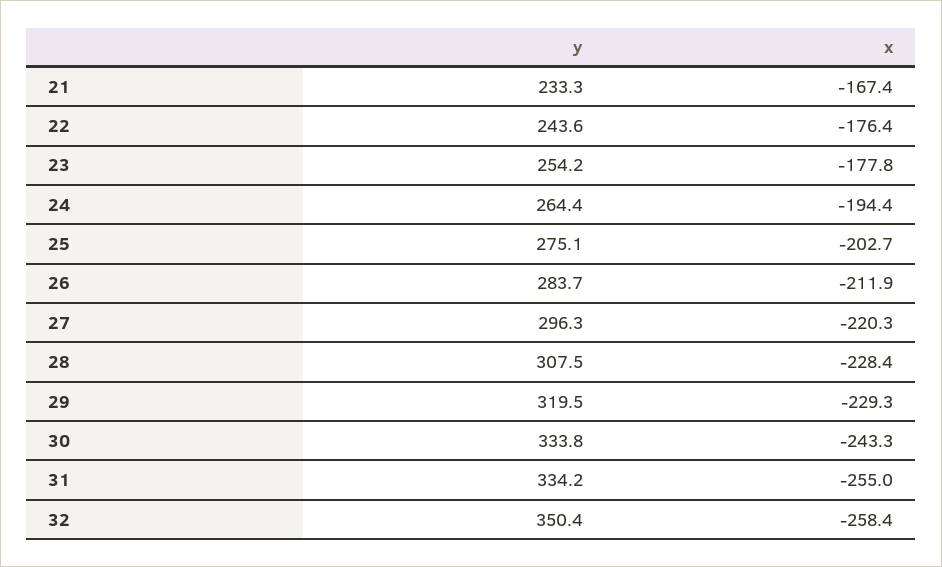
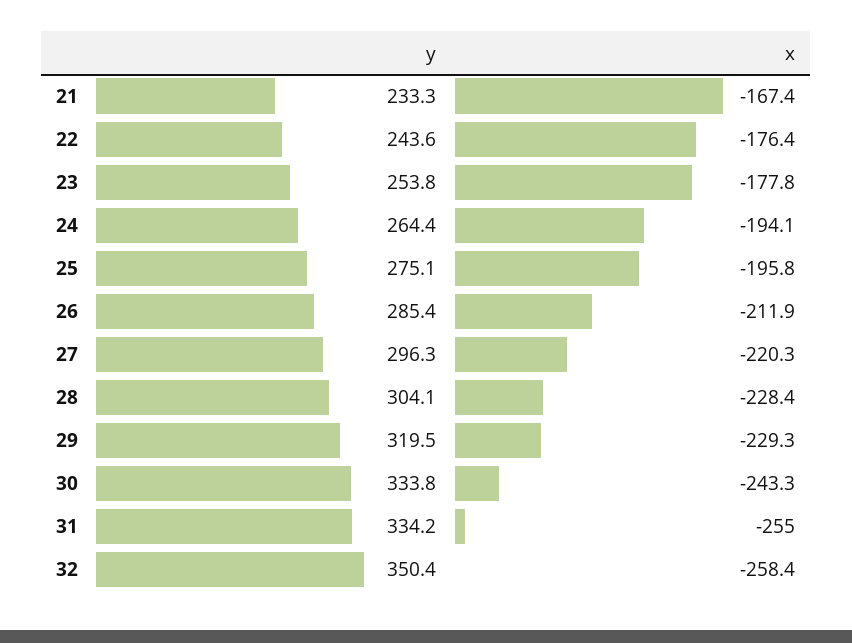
  {
    "y": {
      "21": 233.3,
      "22": 243.6,
-     "23": 254.2,
+     "23": 253.8,
      "24": 264.4,
      "25": 275.1,
-     "26": 283.7,
+     "26": 285.4,
      "27": 296.3,
-     "28": 307.5,
+     "28": 304.1,
      "29": 319.5,
      "30": 333.8,
      "31": 334.2,
      "32": 350.4
    },
    "x": {
      "21": -167.4,
      "22": -176.4,
      "23": -177.8,
-     "24": -194.4,
+     "24": -194.1,
-     "25": -202.7,
+     "25": -195.8,
      "26": -211.9,
      "27": -220.3,
      "28": -228.4,
      "29": -229.3,
      "30": -243.3,
      "31": -255,
      "32": -258.4
    }
  }

